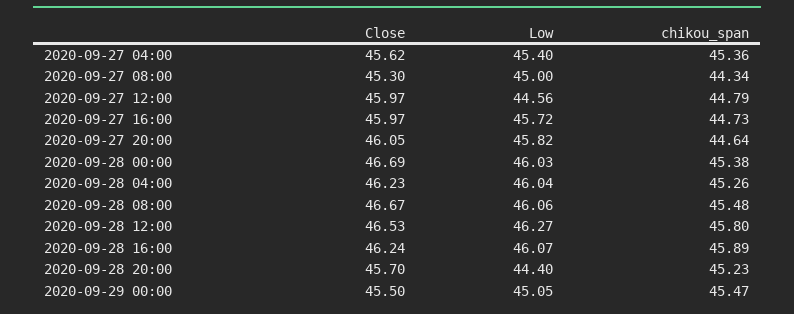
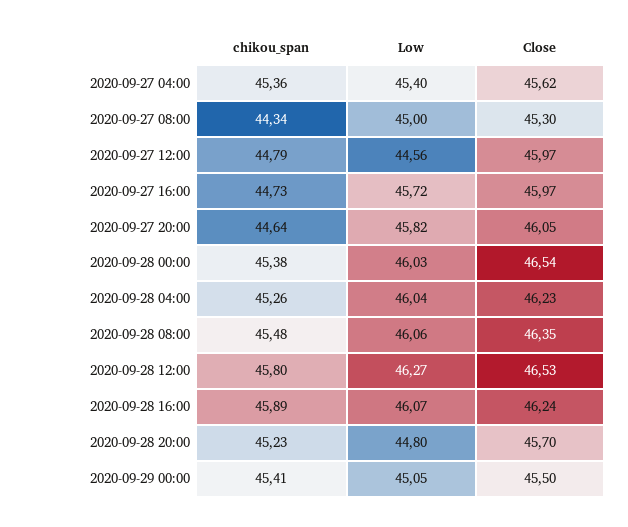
  {
    "Close": {
      "2020-09-27 04:00": 45.62,
      "2020-09-27 08:00": 45.3,
      "2020-09-27 12:00": 45.97,
      "2020-09-27 16:00": 45.97,
      "2020-09-27 20:00": 46.05,
-     "2020-09-28 00:00": 46.69,
+     "2020-09-28 00:00": 46.54,
      "2020-09-28 04:00": 46.23,
-     "2020-09-28 08:00": 46.67,
+     "2020-09-28 08:00": 46.35,
      "2020-09-28 12:00": 46.53,
      "2020-09-28 16:00": 46.24,
      "2020-09-28 20:00": 45.7,
      "2020-09-29 00:00": 45.5
    },
    "Low": {
      "2020-09-27 04:00": 45.4,
      "2020-09-27 08:00": 45,
      "2020-09-27 12:00": 44.56,
      "2020-09-27 16:00": 45.72,
      "2020-09-27 20:00": 45.82,
      "2020-09-28 00:00": 46.03,
      "2020-09-28 04:00": 46.04,
      "2020-09-28 08:00": 46.06,
      "2020-09-28 12:00": 46.27,
      "2020-09-28 16:00": 46.07,
-     "2020-09-28 20:00": 44.4,
+     "2020-09-28 20:00": 44.8,
      "2020-09-29 00:00": 45.05
    },
    "chikou_span": {
      "2020-09-27 04:00": 45.36,
      "2020-09-27 08:00": 44.34,
      "2020-09-27 12:00": 44.79,
      "2020-09-27 16:00": 44.73,
      "2020-09-27 20:00": 44.64,
      "2020-09-28 00:00": 45.38,
      "2020-09-28 04:00": 45.26,
      "2020-09-28 08:00": 45.48,
      "2020-09-28 12:00": 45.8,
      "2020-09-28 16:00": 45.89,
      "2020-09-28 20:00": 45.23,
-     "2020-09-29 00:00": 45.47
+     "2020-09-29 00:00": 45.41
    }
  }

